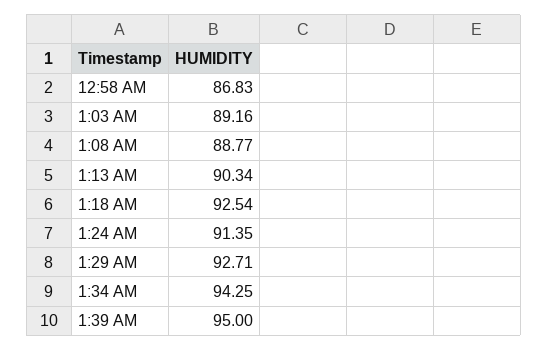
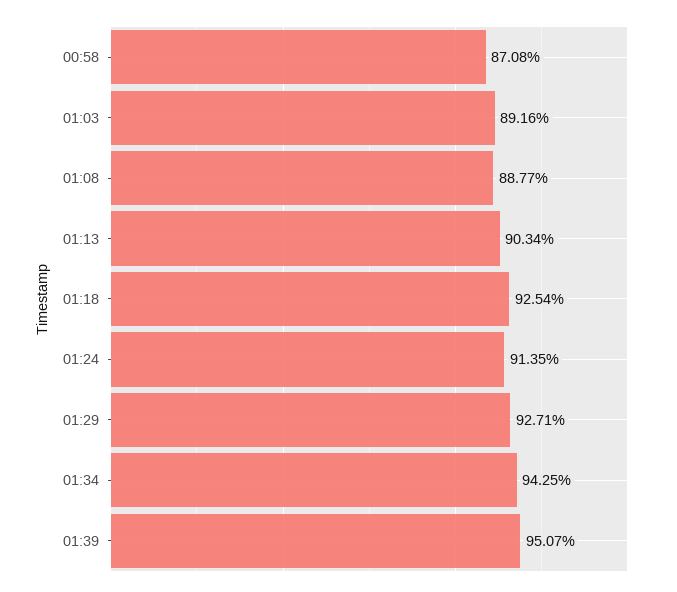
  {
-   "12:58 AM": 86.83,
+   "12:58 AM": 87.08,
    "1:03 AM": 89.16,
    "1:08 AM": 88.77,
    "1:13 AM": 90.34,
    "1:18 AM": 92.54,
    "1:24 AM": 91.35,
    "1:29 AM": 92.71,
    "1:34 AM": 94.25,
-   "1:39 AM": 95
+   "1:39 AM": 95.07
  }

